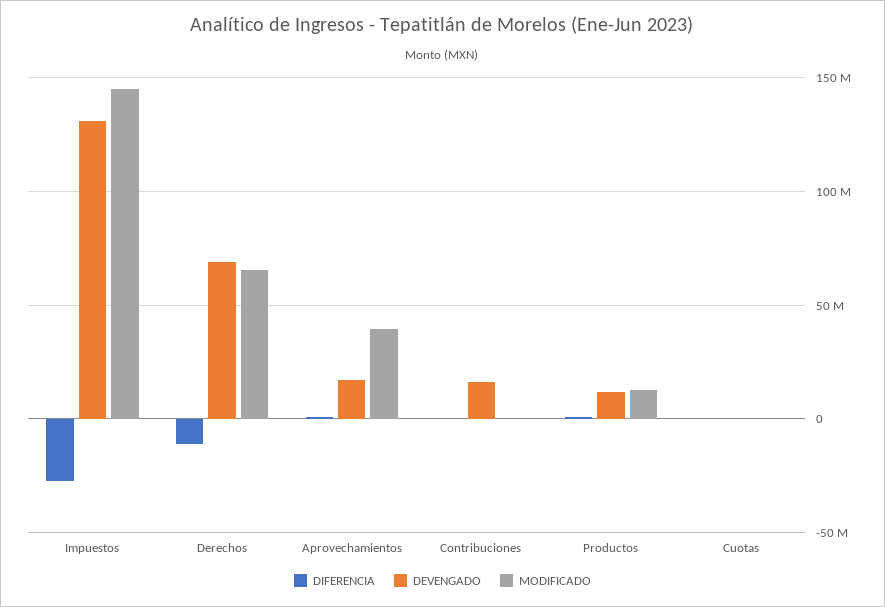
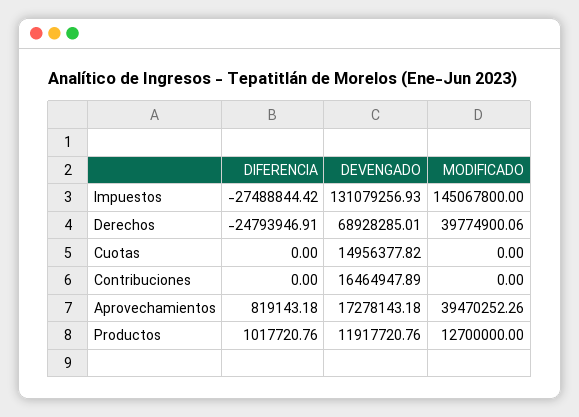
  {
    "DIFERENCIA": {
      "Impuestos": -27488844.42,
-     "Derechos": -10000000,
+     "Derechos": -24793946.91,
      "Aprovechamientos": 819143.18,
      "Contribuciones": 0,
      "Productos": 1017720.76,
      "Cuotas": 0
    },
    "DEVENGADO": {
      "Impuestos": 131079256.93,
      "Derechos": 68928285.01,
      "Aprovechamientos": 17278143.18,
      "Contribuciones": 16464947.89,
      "Productos": 11917720.76,
-     "Cuotas": 0
+     "Cuotas": 14956377.82
    },
    "MODIFICADO": {
      "Impuestos": 145067800,
-     "Derechos": 65000000,
+     "Derechos": 39774900.06,
      "Aprovechamientos": 39470252.26,
      "Contribuciones": 0,
      "Productos": 12700000,
      "Cuotas": 0
    }
  }

